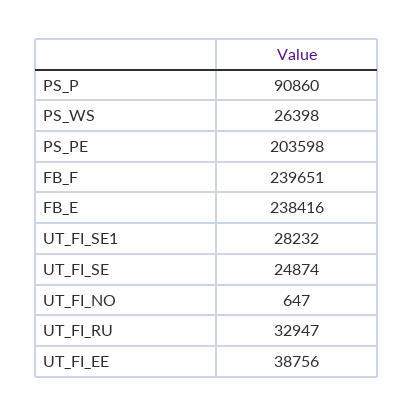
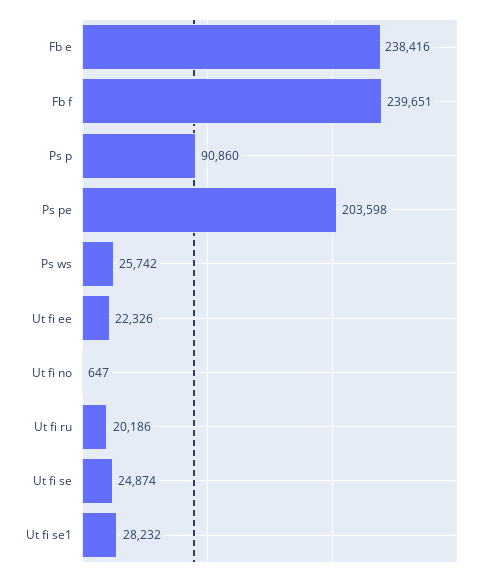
  {
    "PS_P": 90860,
-   "PS_WS": 26398,
+   "PS_WS": 25742,
    "PS_PE": 203598,
    "FB_F": 239651,
    "FB_E": 238416,
    "UT_FI_SE1": 28232,
    "UT_FI_SE": 24874,
    "UT_FI_NO": 647,
-   "UT_FI_RU": 32947,
+   "UT_FI_RU": 20186,
-   "UT_FI_EE": 38756
+   "UT_FI_EE": 22326
  }

